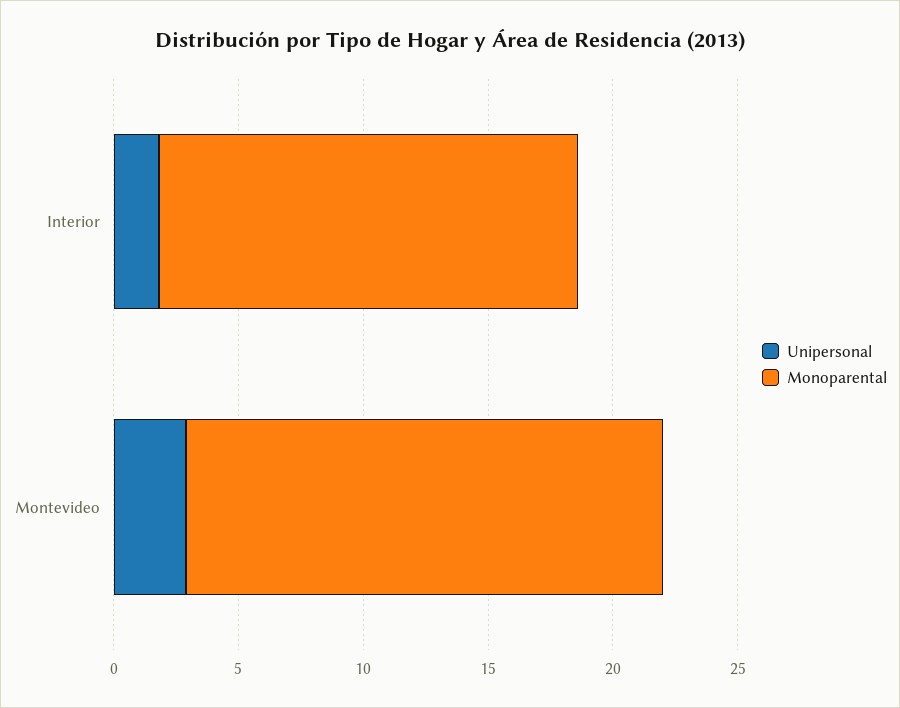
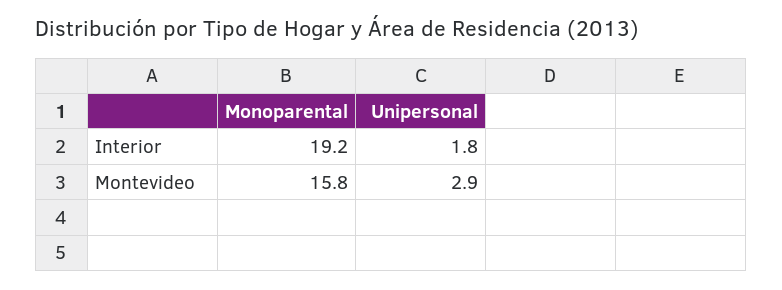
  {
    "Unipersonal": {
      "Interior": 1.8,
      "Montevideo": 2.9
    },
    "Monoparental": {
-     "Interior": 17,
+     "Interior": 19.2,
-     "Montevideo": 19
+     "Montevideo": 15.8
    }
  }

